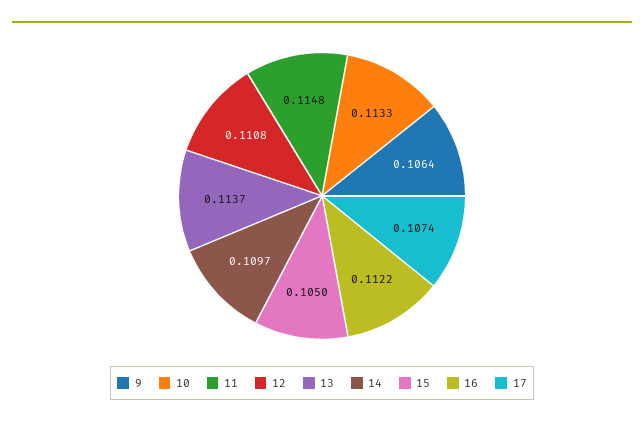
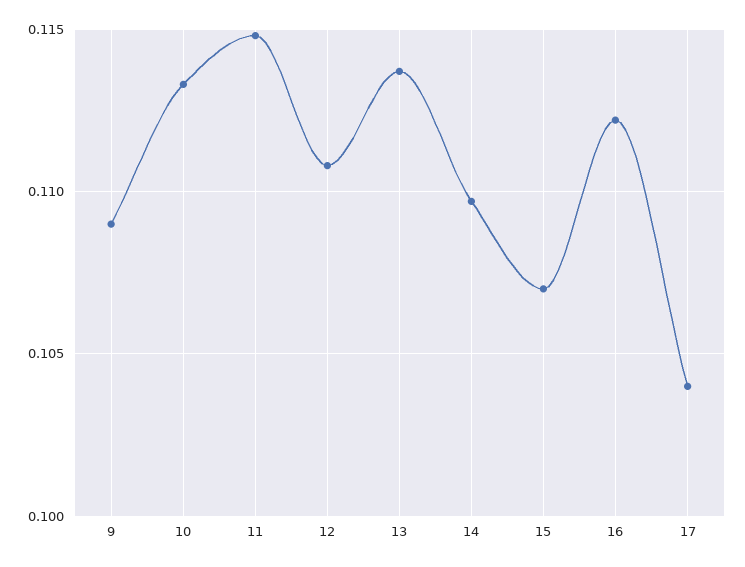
  {
-   "9": 0.1064,
+   "9": 0.109,
    "10": 0.1133,
    "11": 0.1148,
    "12": 0.1108,
    "13": 0.1137,
    "14": 0.1097,
-   "15": 0.105,
+   "15": 0.107,
    "16": 0.1122,
-   "17": 0.1074
+   "17": 0.104
  }

